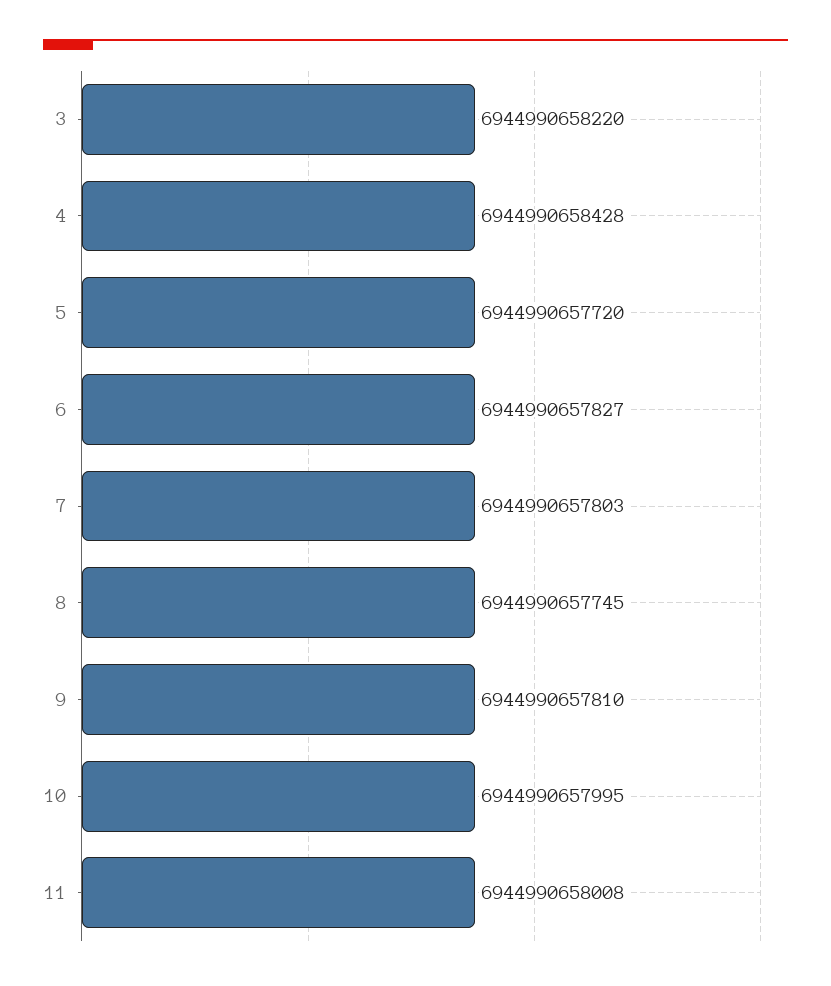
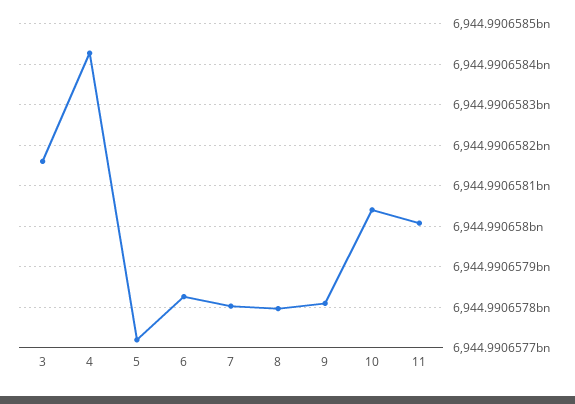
  {
-   "3": 6944990658220,
+   "3": 6944990658160,
    "4": 6944990658428,
    "5": 6944990657720,
    "6": 6944990657827,
    "7": 6944990657803,
-   "8": 6944990657745,
+   "8": 6944990657800,
    "9": 6944990657810,
-   "10": 6944990657995,
+   "10": 6944990658040,
    "11": 6944990658008
  }

